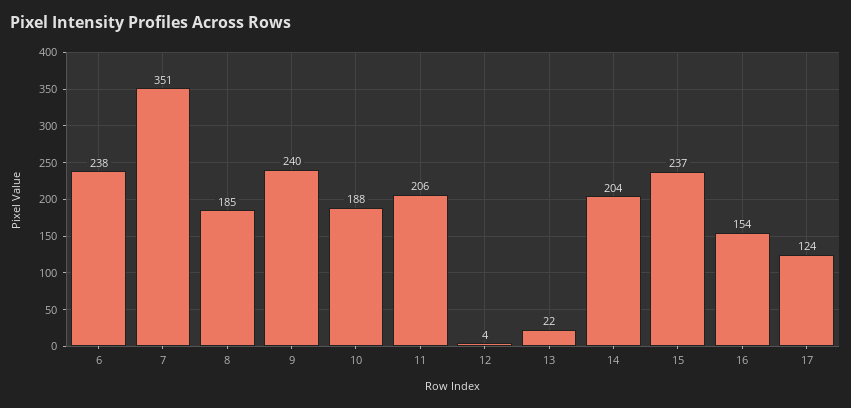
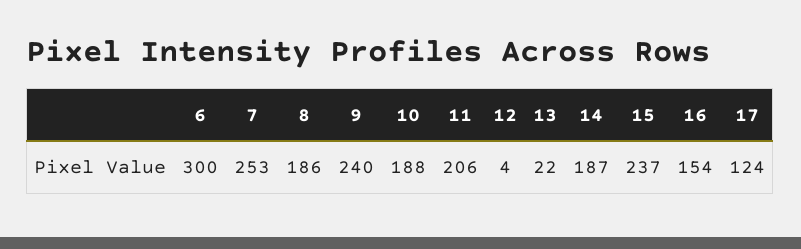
  {
-   "6": 238,
+   "6": 300,
-   "7": 351,
+   "7": 253,
-   "8": 185,
+   "8": 186,
    "9": 240,
    "10": 188,
    "11": 206,
    "12": 4,
    "13": 22,
-   "14": 204,
+   "14": 187,
    "15": 237,
    "16": 154,
    "17": 124
  }

